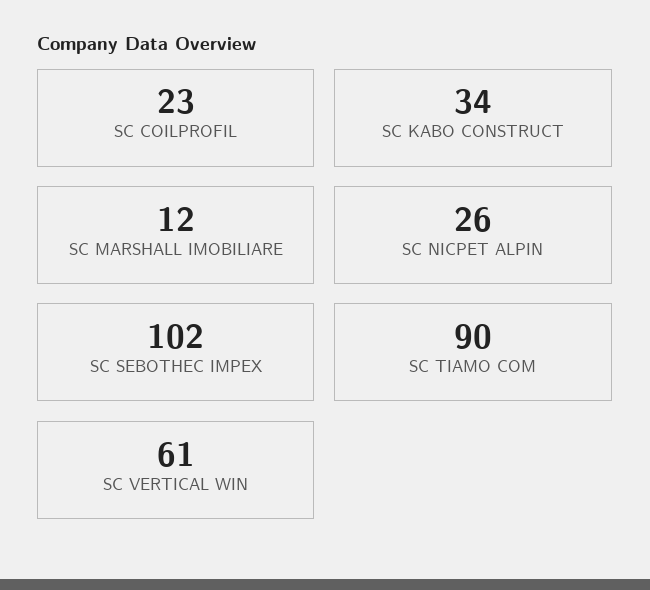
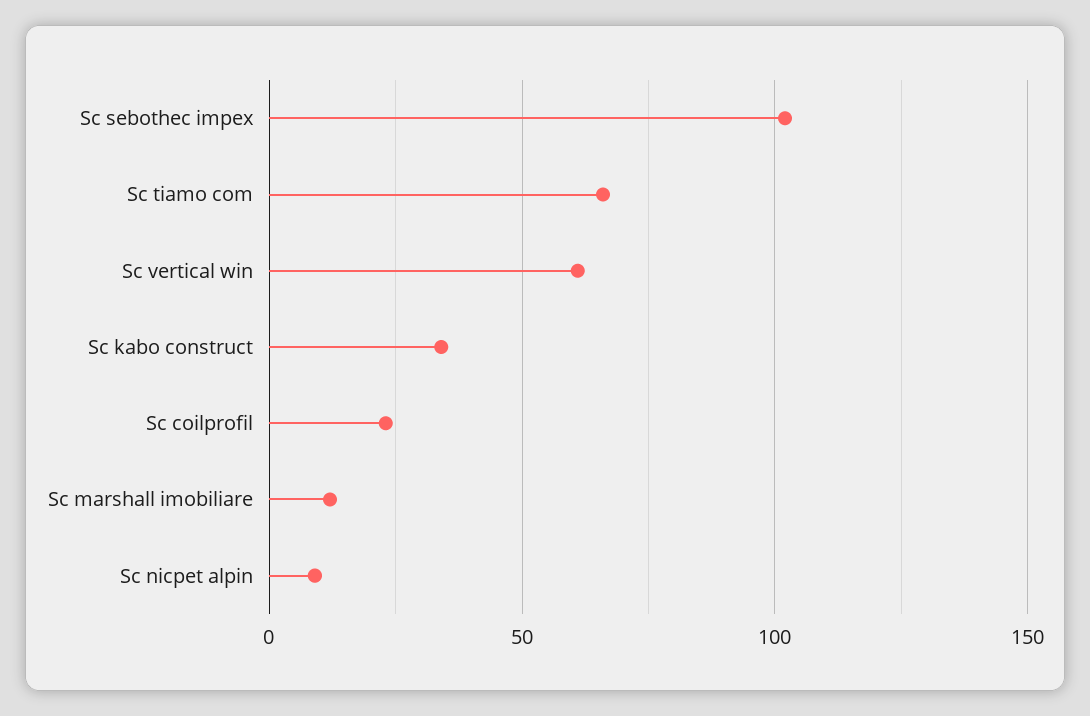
  {
    "SC COILPROFIL": 23,
    "SC KABO CONSTRUCT": 34,
    "SC MARSHALL IMOBILIARE": 12,
-   "SC NICPET ALPIN": 26,
+   "SC NICPET ALPIN": 10,
    "SC SEBOTHEC IMPEX": 102,
-   "SC TIAMO COM": 90,
+   "SC TIAMO COM": 65,
    "SC VERTICAL WIN": 61
  }

